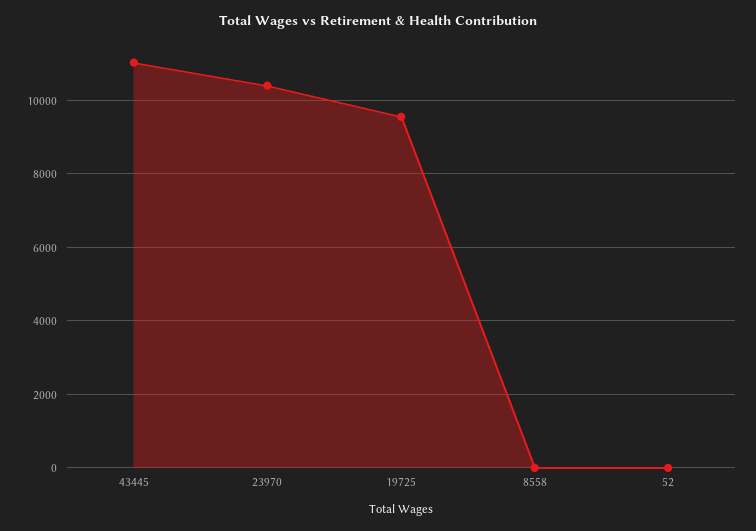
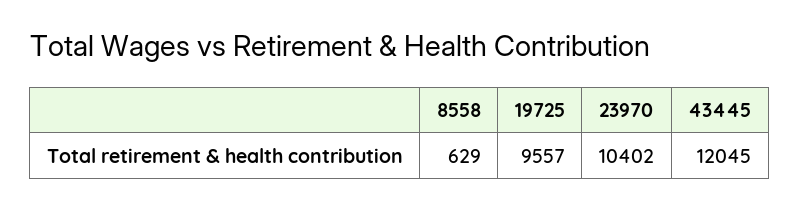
  {
-   "43445": 11000,
+   "43445": 12045,
    "23970": 10402,
    "19725": 9557,
-   "8558": 0,
+   "8558": 629
-   "52": 0
  }

